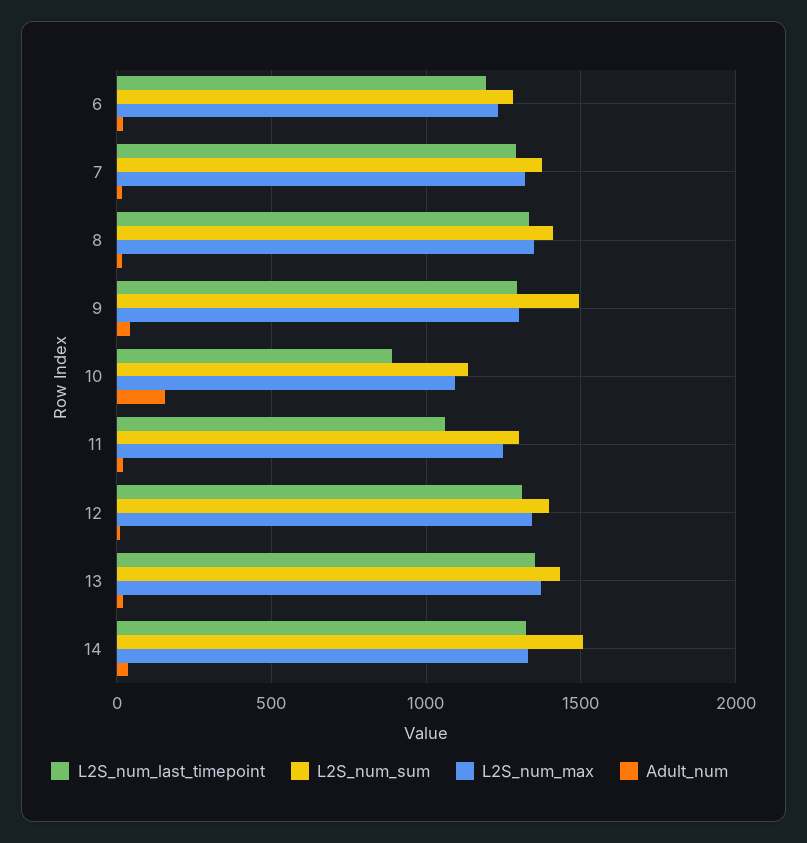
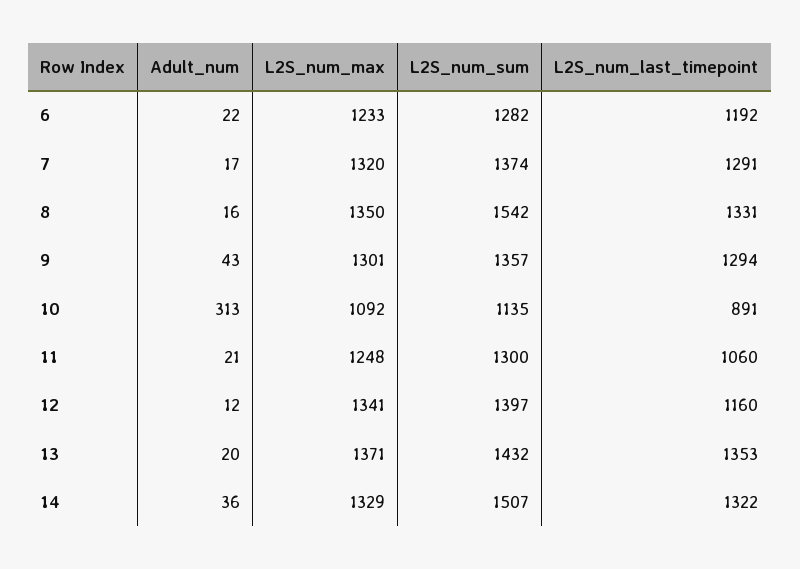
  {
    "L2S_num_last_timepoint": {
      "6": 1192,
      "7": 1291,
      "8": 1331,
      "9": 1294,
      "10": 891,
      "11": 1060,
-     "12": 1300,
+     "12": 1160,
      "13": 1353,
      "14": 1322
    },
    "L2S_num_sum": {
      "6": 1282,
      "7": 1374,
-     "8": 1400,
+     "8": 1542,
-     "9": 1500,
+     "9": 1357,
      "10": 1135,
      "11": 1300,
      "12": 1397,
      "13": 1432,
      "14": 1507
    },
    "L2S_num_max": {
      "6": 1233,
      "7": 1320,
      "8": 1350,
      "9": 1301,
      "10": 1092,
      "11": 1248,
      "12": 1341,
      "13": 1371,
      "14": 1329
    },
    "Adult_num": {
      "6": 22,
      "7": 17,
      "8": 16,
      "9": 43,
-     "10": 150,
+     "10": 313,
      "11": 21,
      "12": 12,
      "13": 20,
      "14": 36
    }
  }

